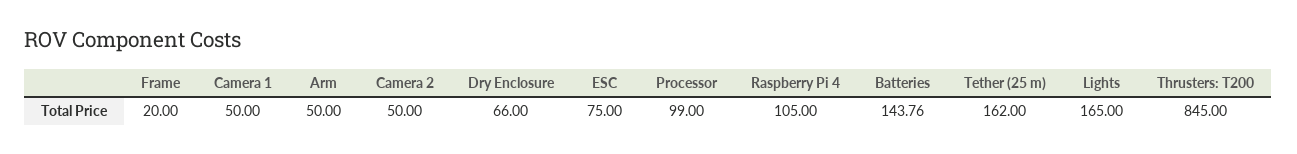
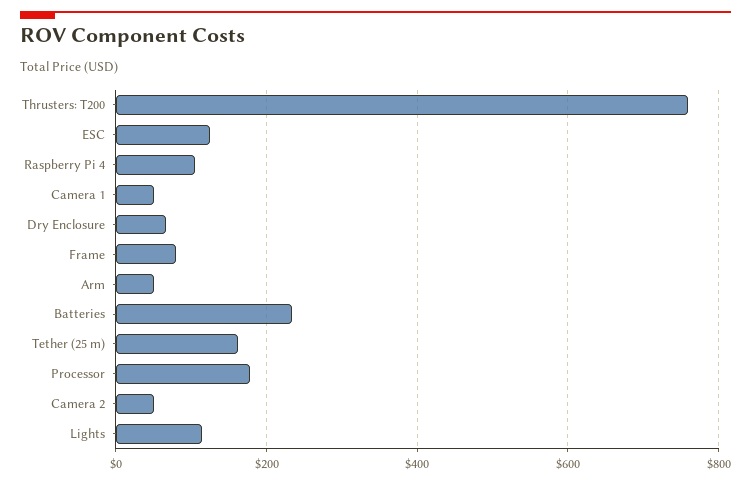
  {
-   "Frame": 20,
+   "Frame": 80,
    "Camera 1": 50,
    "Arm": 50,
    "Camera 2": 50,
    "Dry Enclosure": 66,
-   "ESC": 75,
+   "ESC": 120,
-   "Processor": 99,
+   "Processor": 180,
    "Raspberry Pi 4": 105,
-   "Batteries": 143.76,
+   "Batteries": 240,
    "Tether (25 m)": 162,
-   "Lights": 165,
+   "Lights": 120,
-   "Thrusters: T200": 845
+   "Thrusters: T200": 760
  }

